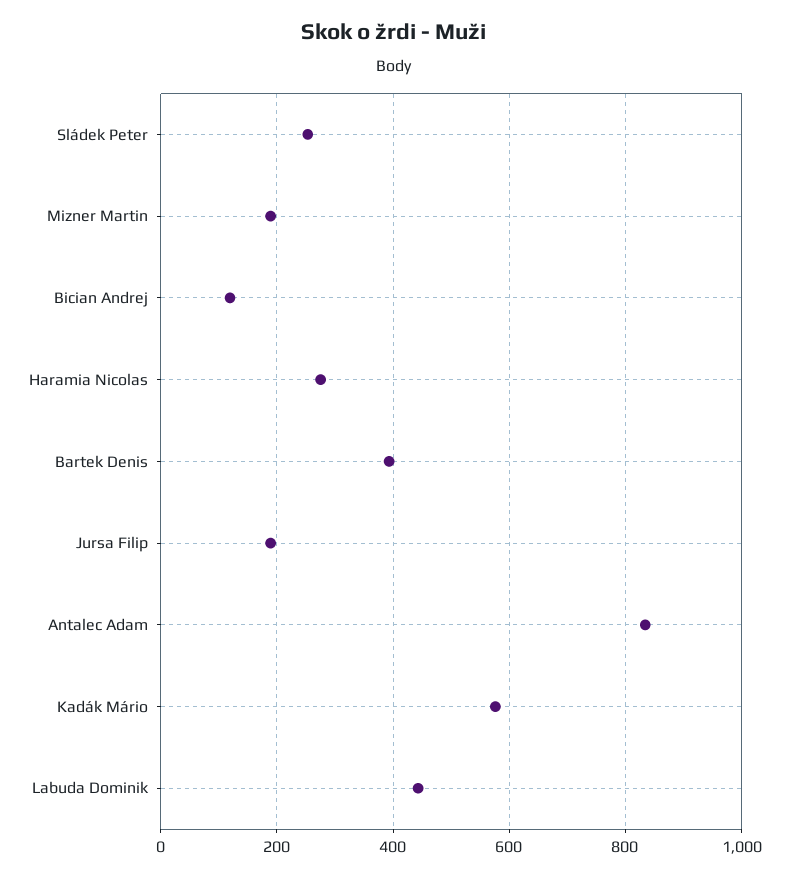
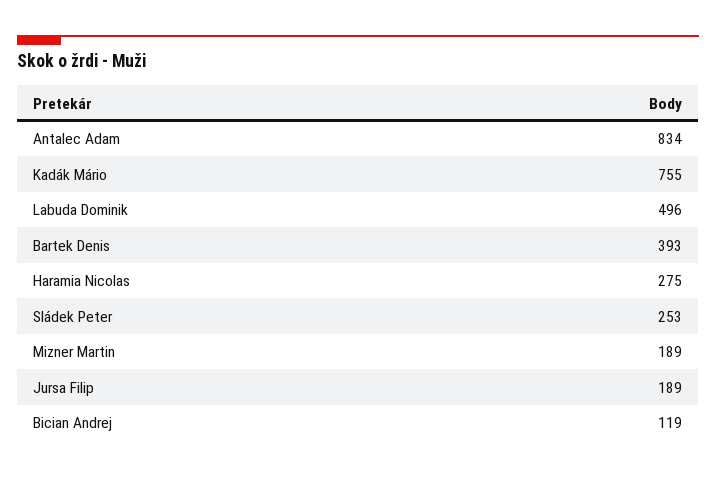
  {
    "Sládek Peter": 253,
    "Mizner Martin": 189,
    "Bician Andrej": 119,
    "Haramia Nicolas": 275,
    "Bartek Denis": 393,
    "Jursa Filip": 189,
    "Antalec Adam": 834,
-   "Kadák Mário": 580,
+   "Kadák Mário": 755,
-   "Labuda Dominik": 440
+   "Labuda Dominik": 496
  }

